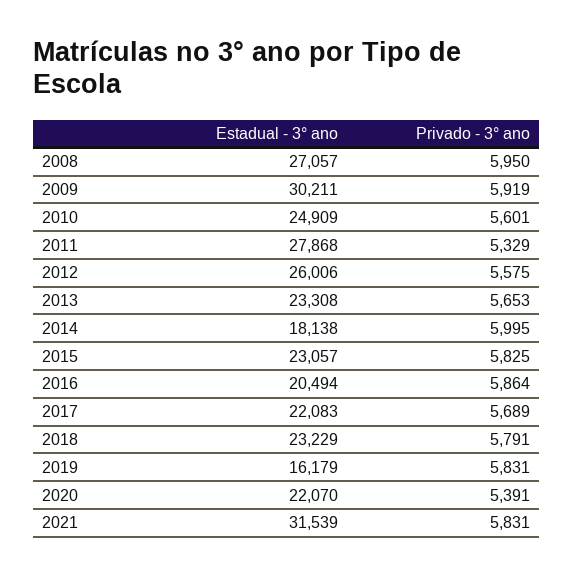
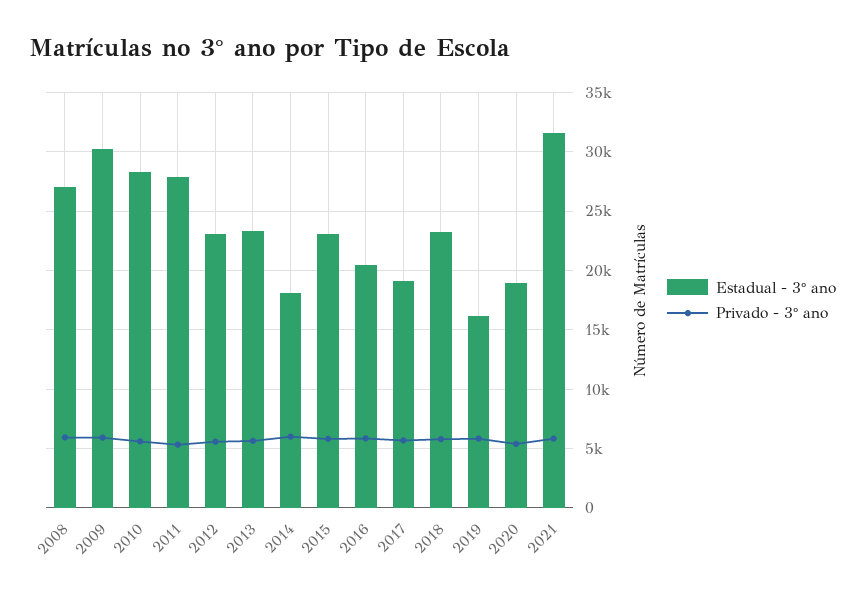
  {
    "Estadual - 3° ano": {
      "2008": 27057,
      "2009": 30211,
-     "2010": 24909,
+     "2010": 28000,
      "2011": 27868,
-     "2012": 26006,
+     "2012": 23000,
      "2013": 23308,
      "2014": 18138,
      "2015": 23057,
      "2016": 20494,
-     "2017": 22083,
+     "2017": 19000,
      "2018": 23229,
      "2019": 16179,
-     "2020": 22070,
+     "2020": 19000,
      "2021": 31539
    },
    "Privado - 3° ano": {
      "2008": 5950,
      "2009": 5919,
      "2010": 5601,
      "2011": 5329,
      "2012": 5575,
      "2013": 5653,
      "2014": 5995,
      "2015": 5825,
      "2016": 5864,
      "2017": 5689,
      "2018": 5791,
      "2019": 5831,
      "2020": 5391,
      "2021": 5831
    }
  }

